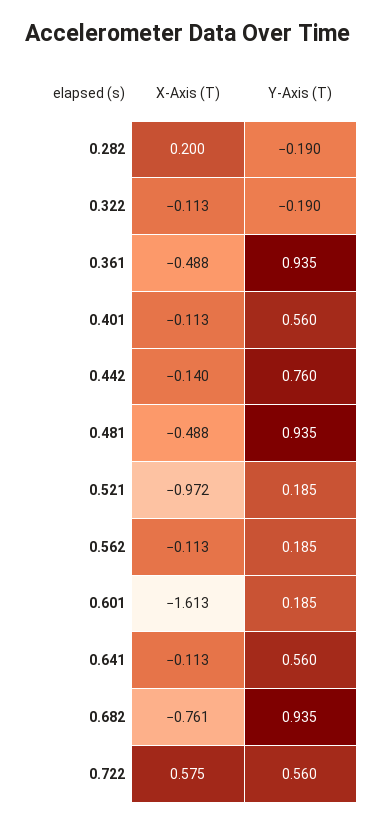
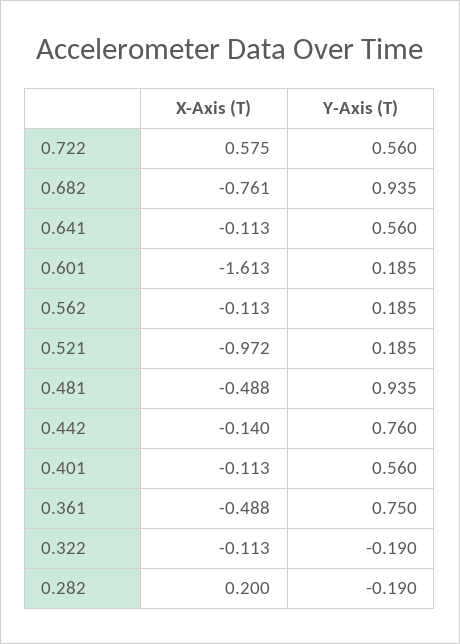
  {
    "X-Axis (T)": {
      "0.282": 0.2,
      "0.322": -0.113,
      "0.361": -0.488,
      "0.401": -0.113,
      "0.442": -0.14,
      "0.481": -0.488,
      "0.521": -0.972,
      "0.562": -0.113,
      "0.601": -1.613,
      "0.641": -0.113,
      "0.682": -0.761,
      "0.722": 0.575
    },
    "Y-Axis (T)": {
      "0.282": -0.19,
      "0.322": -0.19,
-     "0.361": 0.935,
+     "0.361": 0.75,
      "0.401": 0.56,
      "0.442": 0.76,
      "0.481": 0.935,
      "0.521": 0.185,
      "0.562": 0.185,
      "0.601": 0.185,
      "0.641": 0.56,
      "0.682": 0.935,
      "0.722": 0.56
    }
  }

